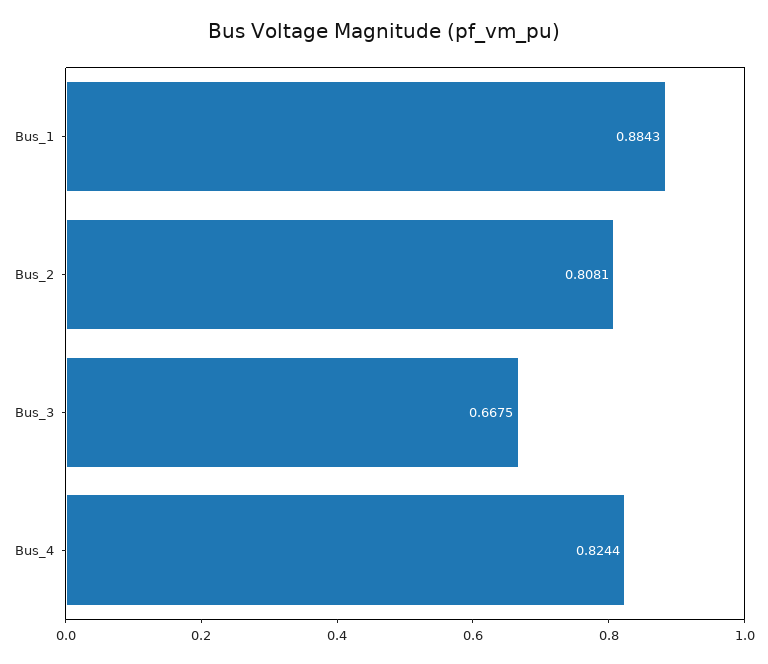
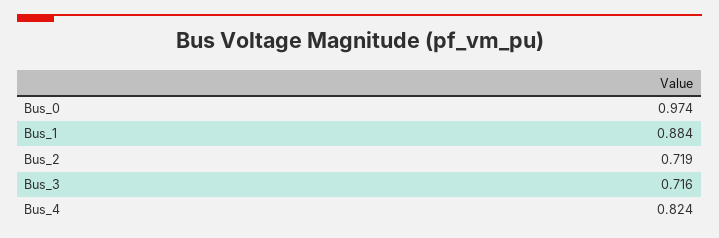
  {
    "Bus_1": 0.8843,
-   "Bus_2": 0.8081,
+   "Bus_2": 0.719,
-   "Bus_3": 0.6675,
+   "Bus_3": 0.716,
-   "Bus_4": 0.8244
+   "Bus_4": 0.8244,
+   "Bus_0": 0.974
  }

